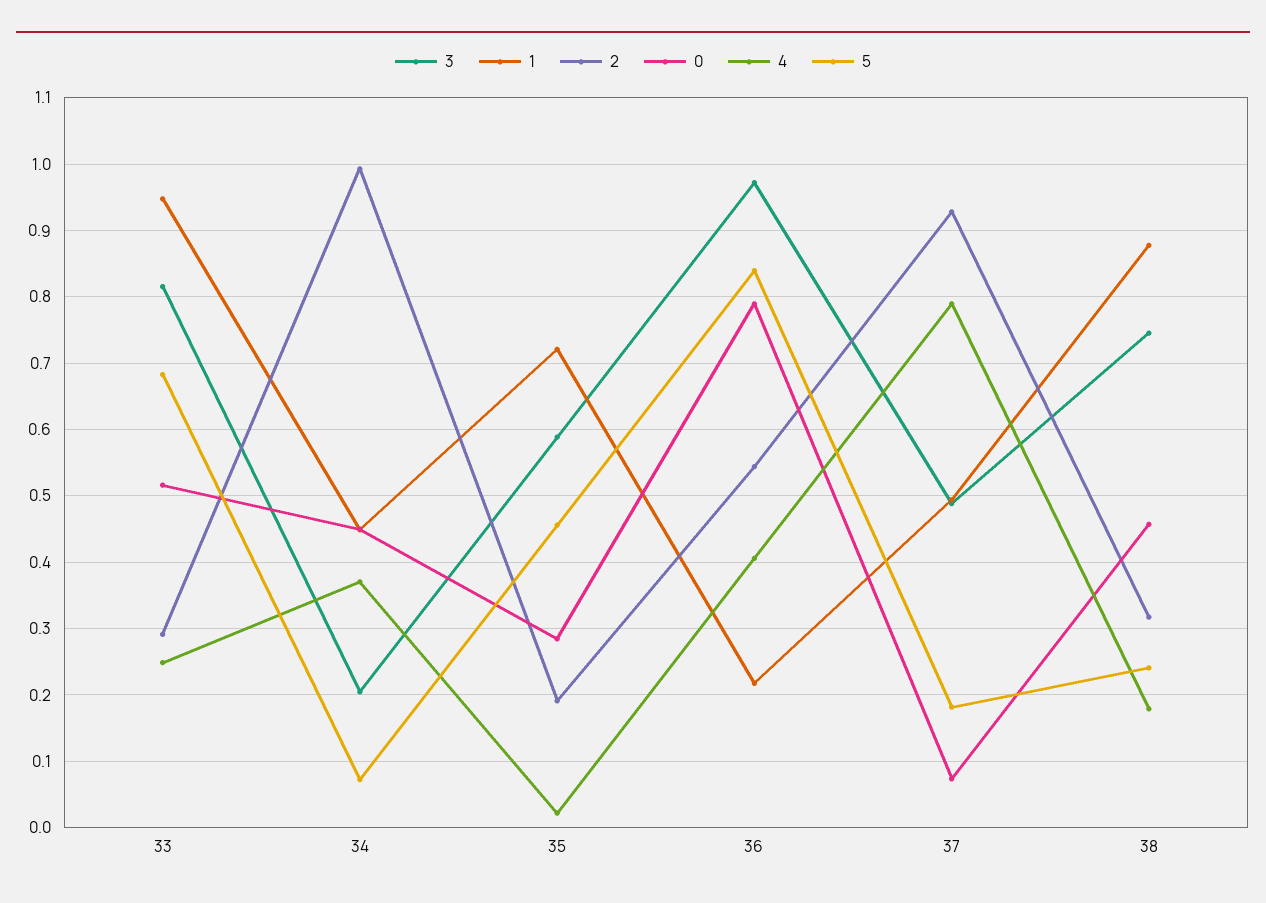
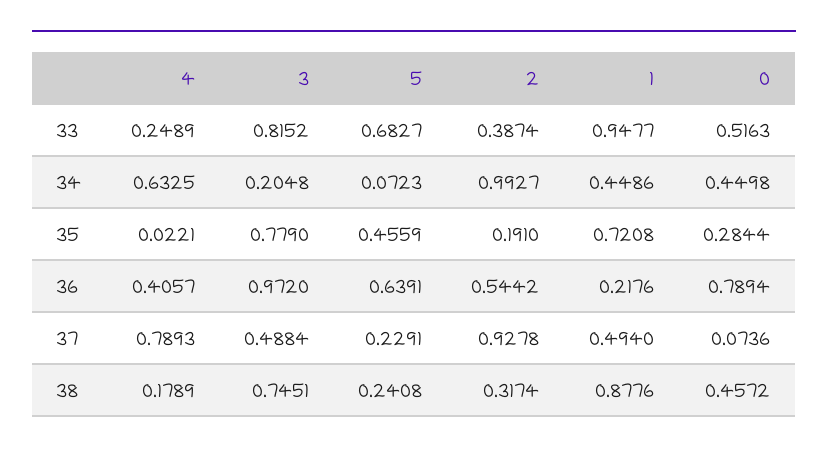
  {
    "3": {
      "33": 0.8152,
      "34": 0.2048,
-     "35": 0.59,
+     "35": 0.779,
      "36": 0.972,
      "37": 0.4884,
      "38": 0.7451
    },
    "1": {
      "33": 0.9477,
      "34": 0.4486,
      "35": 0.7208,
      "36": 0.2176,
      "37": 0.494,
      "38": 0.8776
    },
    "2": {
-     "33": 0.29,
+     "33": 0.3874,
      "34": 0.9927,
      "35": 0.191,
      "36": 0.5442,
      "37": 0.9278,
      "38": 0.3174
    },
    "0": {
      "33": 0.5163,
      "34": 0.4498,
      "35": 0.2844,
      "36": 0.7894,
      "37": 0.0736,
      "38": 0.4572
    },
    "4": {
      "33": 0.2489,
-     "34": 0.37,
+     "34": 0.6325,
      "35": 0.0221,
      "36": 0.4057,
      "37": 0.7893,
      "38": 0.1789
    },
    "5": {
      "33": 0.6827,
      "34": 0.0723,
      "35": 0.4559,
-     "36": 0.84,
+     "36": 0.6391,
-     "37": 0.18,
+     "37": 0.2291,
      "38": 0.2408
    }
  }

